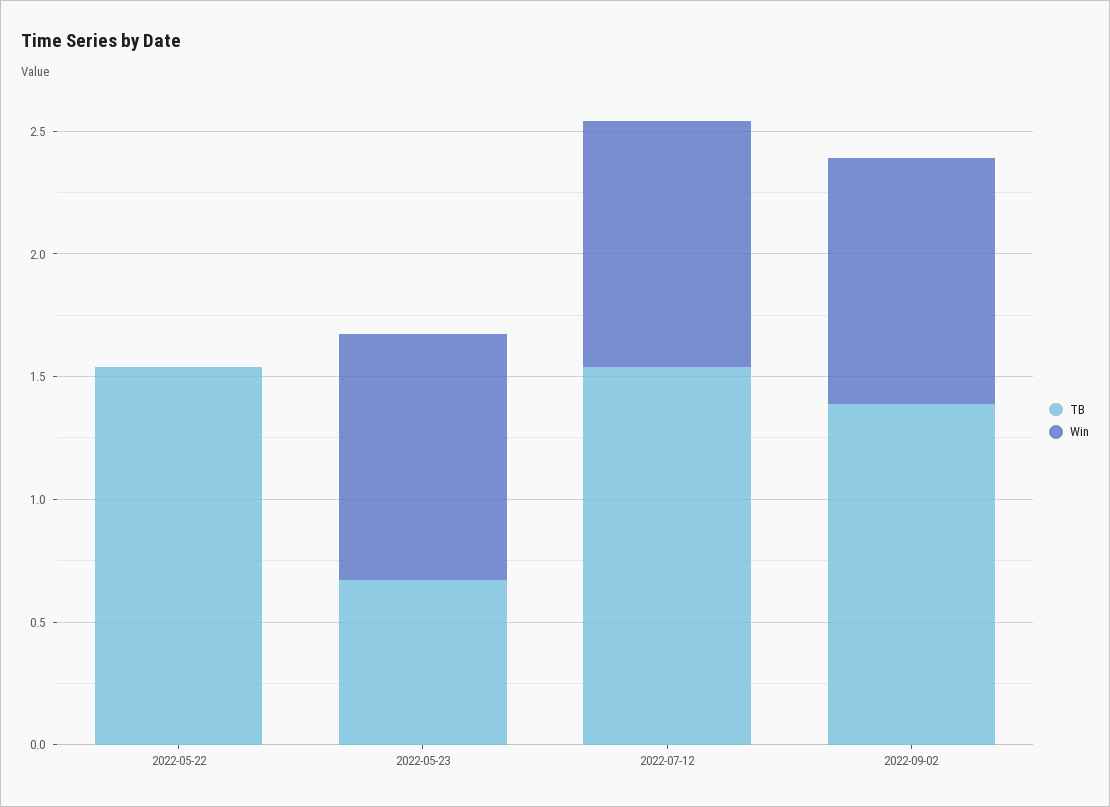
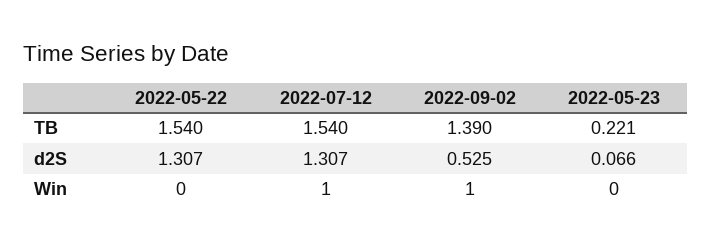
  {
    "TB": {
      "2022-05-22": 1.54,
-     "2022-05-23": 0.7,
+     "2022-05-23": 0.221,
      "2022-07-12": 1.54,
      "2022-09-02": 1.39
    },
    "Win": {
      "2022-05-22": 0,
-     "2022-05-23": 1,
+     "2022-05-23": 0,
      "2022-07-12": 1,
      "2022-09-02": 1
-   }
+   },
+   "d2S": {
+     "2022-05-22": 1.307,
+     "2022-07-12": 1.307,
+     "2022-09-02": 0.525,
+     "2022-05-23": 0.066
+   }
  }

